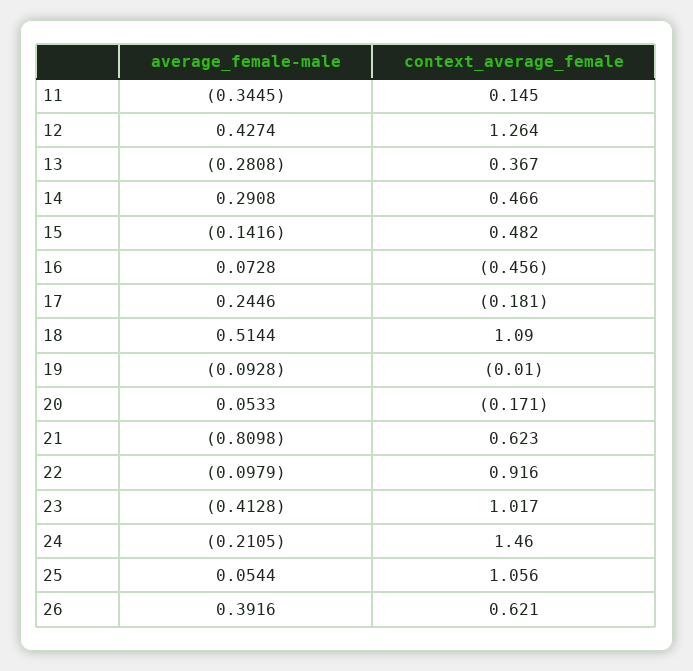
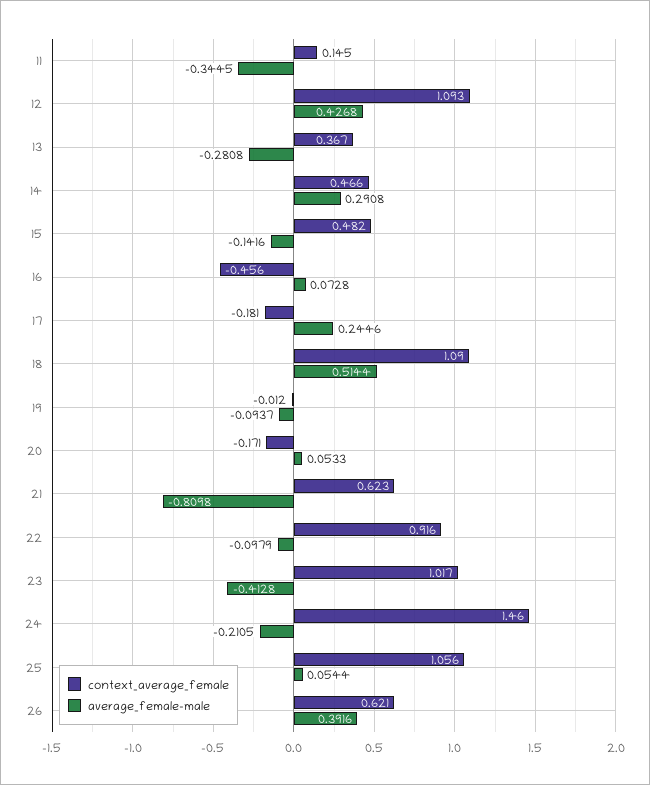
  {
    "average_female-male": {
      "11": -0.3445,
-     "12": 0.4274,
+     "12": 0.4268,
      "13": -0.2808,
      "14": 0.2908,
      "15": -0.1416,
      "16": 0.0728,
      "17": 0.2446,
      "18": 0.5144,
-     "19": -0.0928,
+     "19": -0.0937,
      "20": 0.0533,
      "21": -0.8098,
      "22": -0.0979,
      "23": -0.4128,
      "24": -0.2105,
      "25": 0.0544,
      "26": 0.3916
    },
    "context_average_female": {
      "11": 0.145,
-     "12": 1.264,
+     "12": 1.093,
      "13": 0.367,
      "14": 0.466,
      "15": 0.482,
      "16": -0.456,
      "17": -0.181,
      "18": 1.09,
-     "19": -0.01,
+     "19": -0.012,
      "20": -0.171,
      "21": 0.623,
      "22": 0.916,
      "23": 1.017,
      "24": 1.46,
      "25": 1.056,
      "26": 0.621
    }
  }

